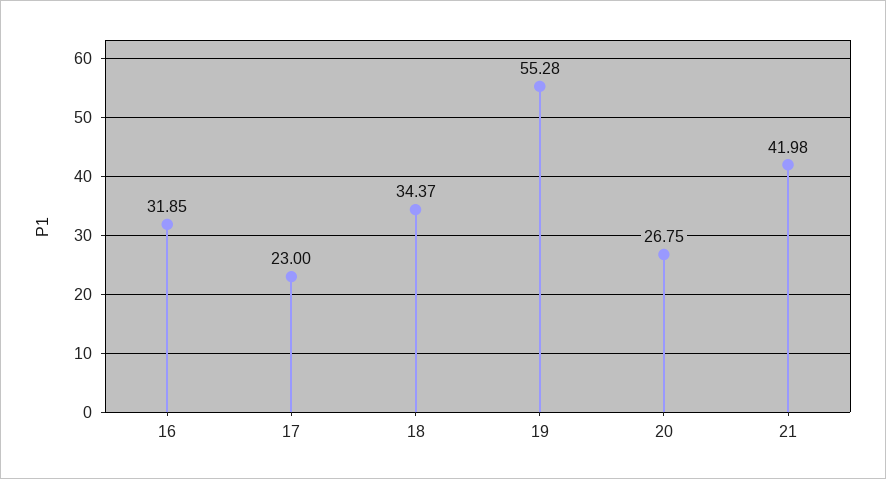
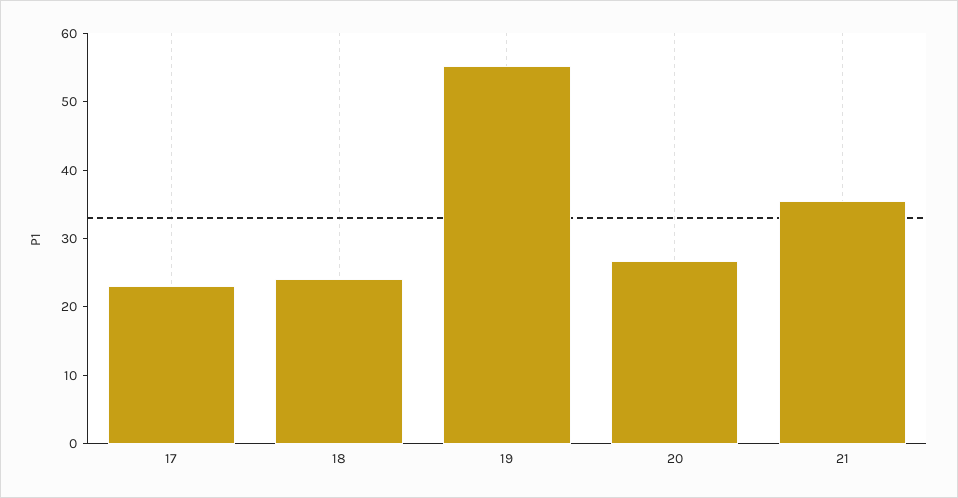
  {
-   "16": 31.85,
    "17": 23,
-   "18": 34.37,
+   "18": 24,
    "19": 55.28,
    "20": 26.75,
-   "21": 41.98
+   "21": 36
  }

